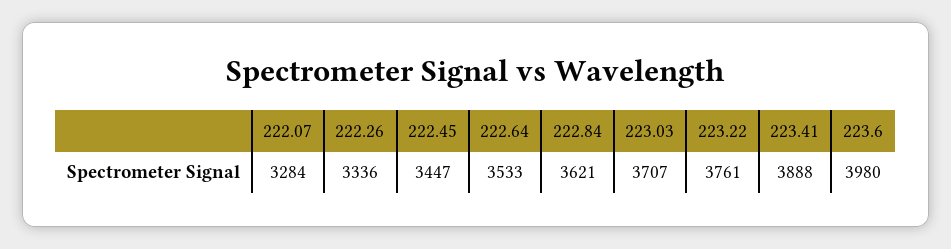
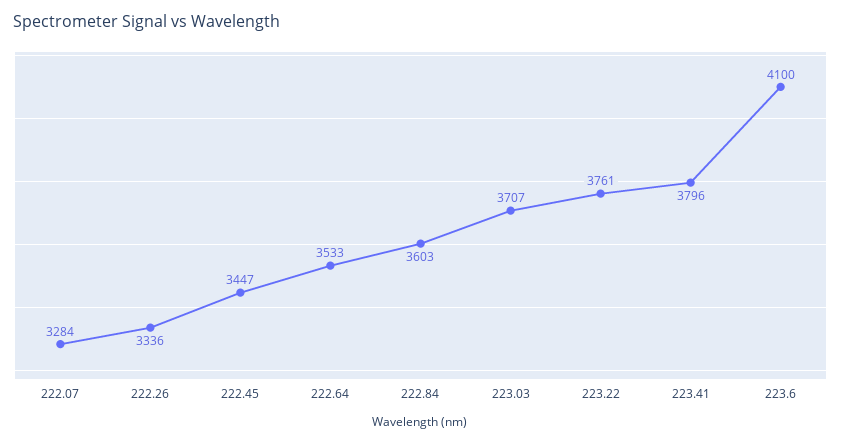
  {
    "222.07": 3284,
    "222.26": 3336,
    "222.45": 3447,
    "222.64": 3533,
-   "222.84": 3621,
+   "222.84": 3603,
    "223.03": 3707,
    "223.22": 3761,
-   "223.41": 3888,
+   "223.41": 3796,
-   "223.6": 3980
+   "223.6": 4100
  }

